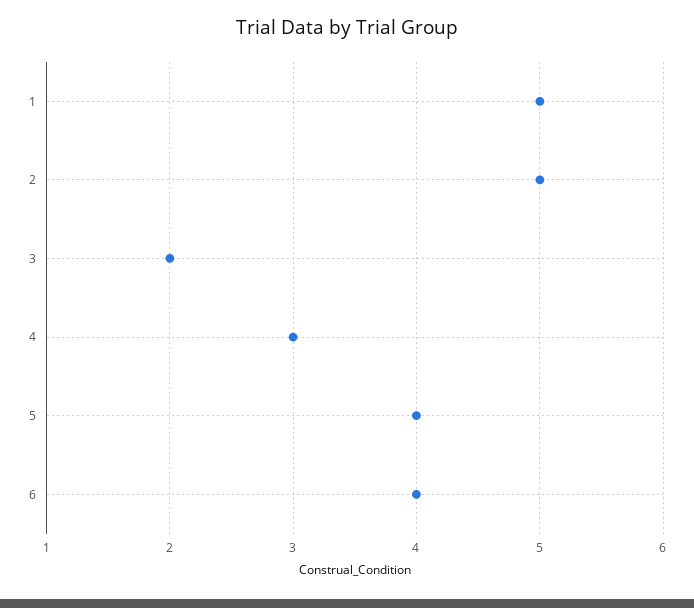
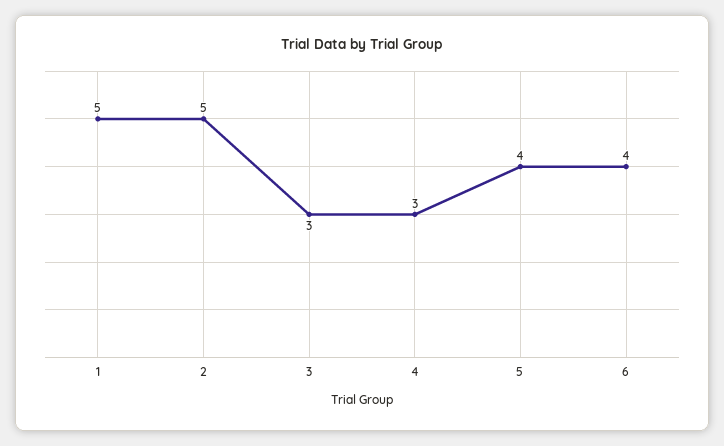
  {
    "1": 5,
    "2": 5,
-   "3": 2,
+   "3": 3,
    "4": 3,
    "5": 4,
    "6": 4
  }

